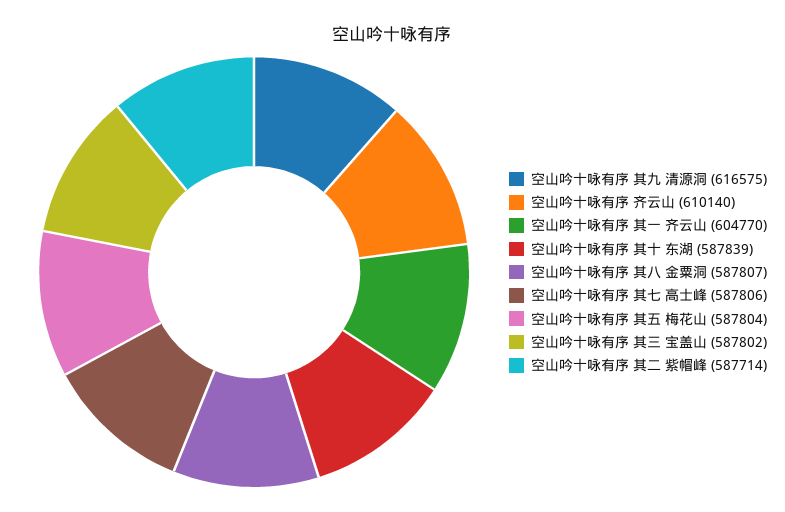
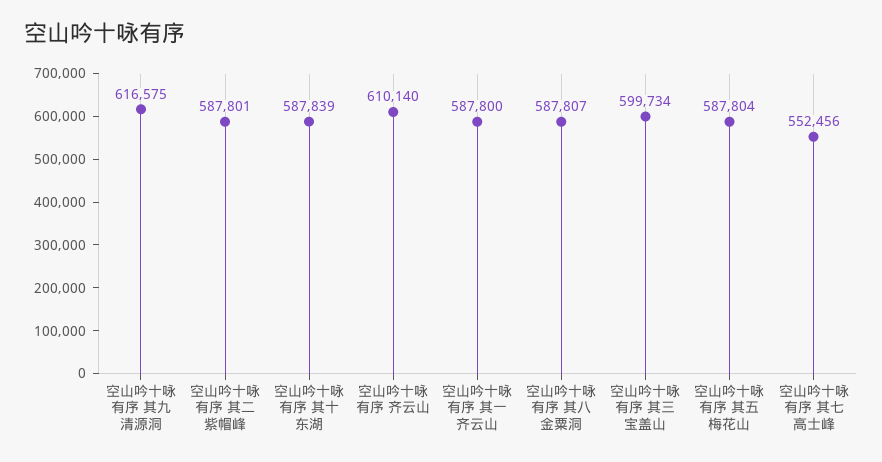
  {
    "空山吟十咏有序 其九 清源洞": 616575,
    "空山吟十咏有序 齐云山": 610140,
-   "空山吟十咏有序 其一 齐云山": 604770,
+   "空山吟十咏有序 其一 齐云山": 587800,
    "空山吟十咏有序 其十 东湖": 587839,
    "空山吟十咏有序 其八 金粟洞": 587807,
-   "空山吟十咏有序 其七 高士峰": 587806,
+   "空山吟十咏有序 其七 高士峰": 552456,
    "空山吟十咏有序 其五 梅花山": 587804,
-   "空山吟十咏有序 其三 宝盖山": 587802,
+   "空山吟十咏有序 其三 宝盖山": 599734,
-   "空山吟十咏有序 其二 紫帽峰": 587714
+   "空山吟十咏有序 其二 紫帽峰": 587801
  }

